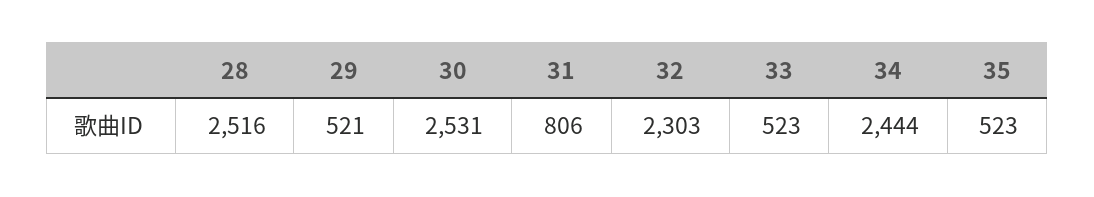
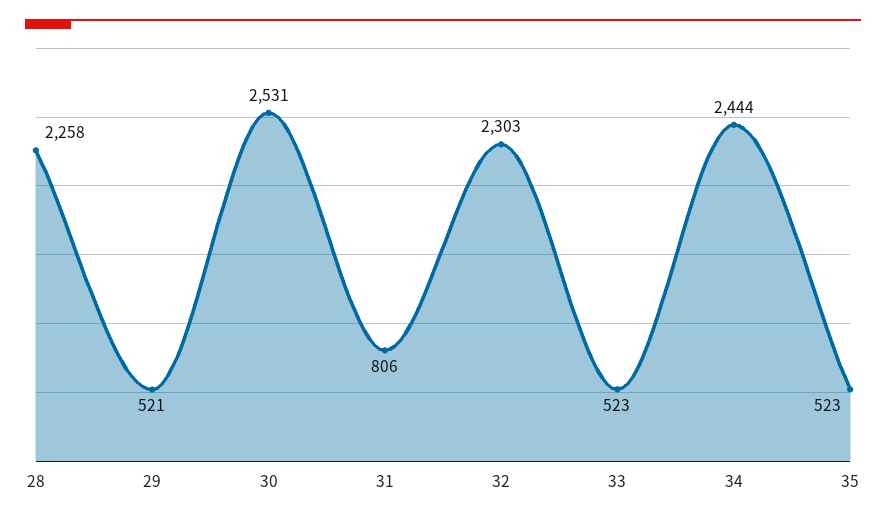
  {
-   "28": 2516,
+   "28": 2258,
    "29": 521,
    "30": 2531,
    "31": 806,
    "32": 2303,
    "33": 523,
    "34": 2444,
    "35": 523
  }

